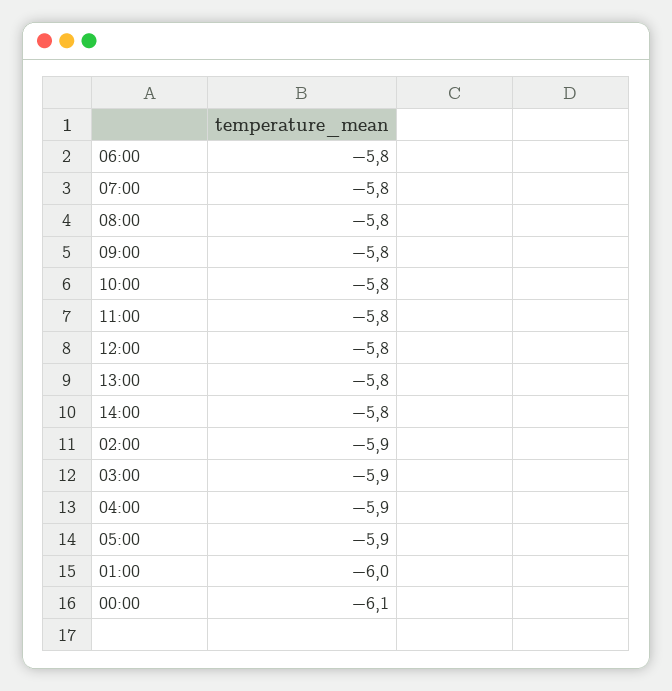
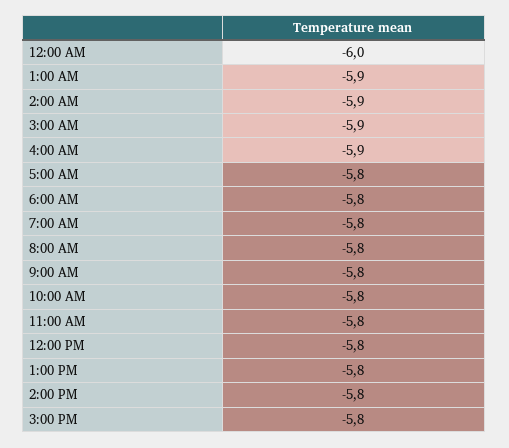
  {
    "06:00": -5.8,
    "07:00": -5.8,
    "08:00": -5.8,
    "09:00": -5.8,
    "10:00": -5.8,
    "11:00": -5.8,
    "12:00": -5.8,
    "13:00": -5.8,
    "14:00": -5.8,
    "02:00": -5.9,
    "03:00": -5.9,
    "04:00": -5.9,
-   "05:00": -5.9,
+   "05:00": -5.8,
-   "01:00": -6,
+   "01:00": -5.9,
-   "00:00": -6.1
+   "00:00": -6,
+   "3:00 PM": -5.8
  }

